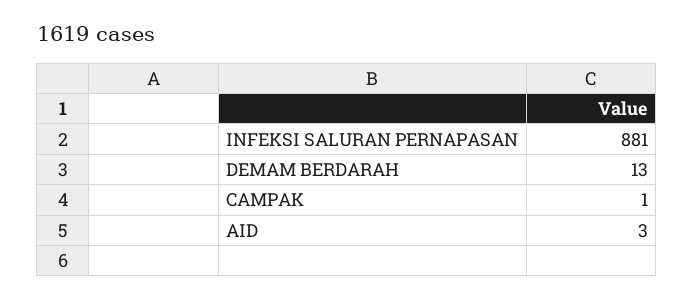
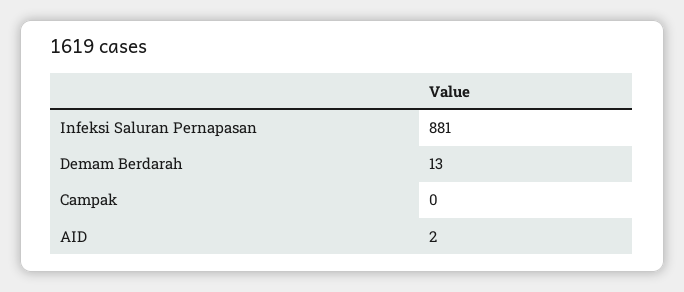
  {
    "INFEKSI SALURAN PERNAPASAN": 881,
    "DEMAM BERDARAH": 13,
-   "CAMPAK": 1,
+   "CAMPAK": 0,
-   "AID": 3
+   "AID": 2
  }

